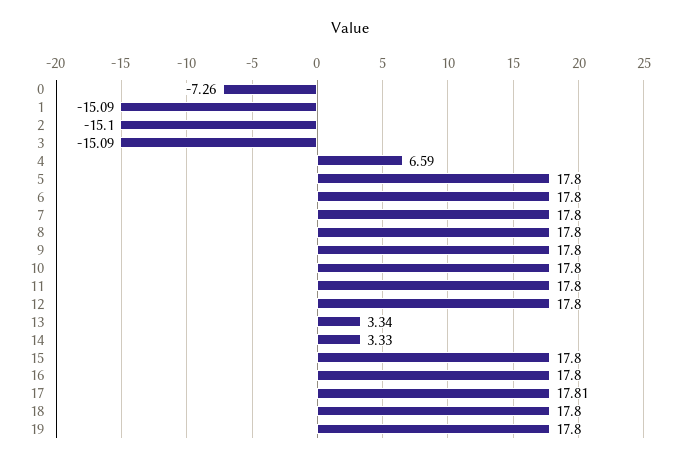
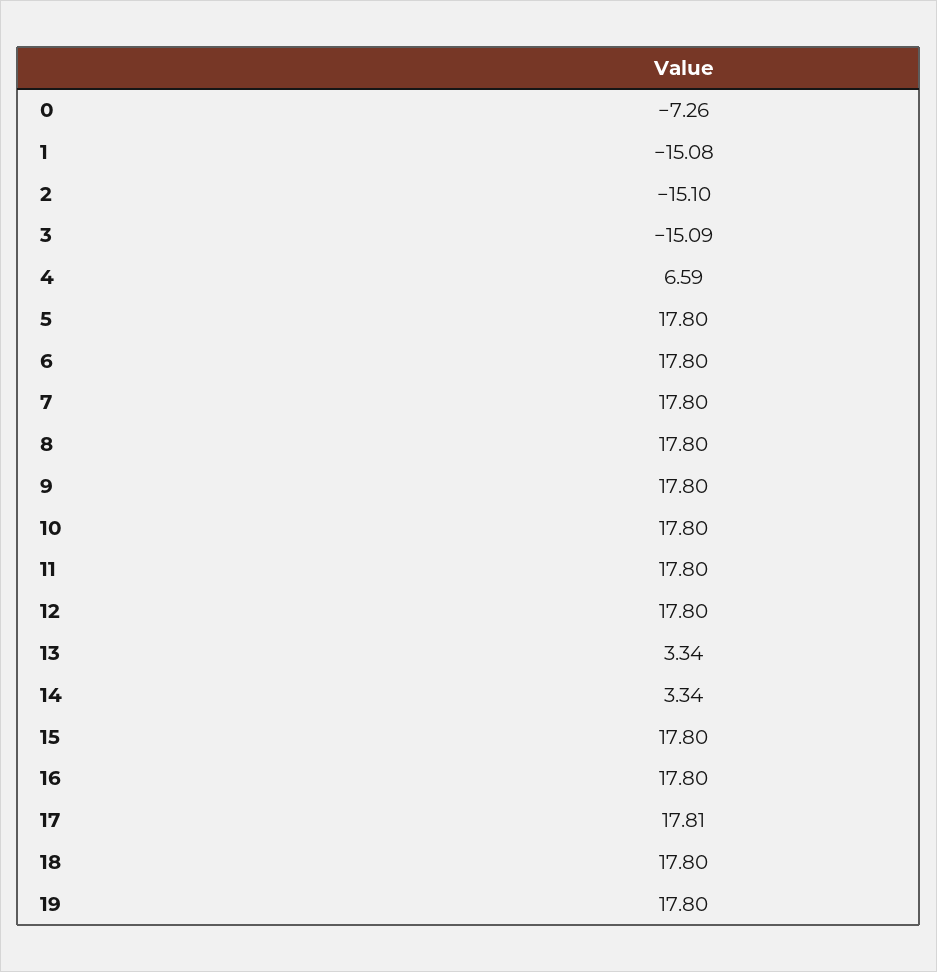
  {
    "0": -7.26,
-   "1": -15.09,
+   "1": -15.08,
    "2": -15.1,
    "3": -15.09,
    "4": 6.59,
    "5": 17.8,
    "6": 17.8,
    "7": 17.8,
    "8": 17.8,
    "9": 17.8,
    "10": 17.8,
    "11": 17.8,
    "12": 17.8,
    "13": 3.34,
-   "14": 3.33,
+   "14": 3.34,
    "15": 17.8,
    "16": 17.8,
    "17": 17.81,
    "18": 17.8,
    "19": 17.8
  }

